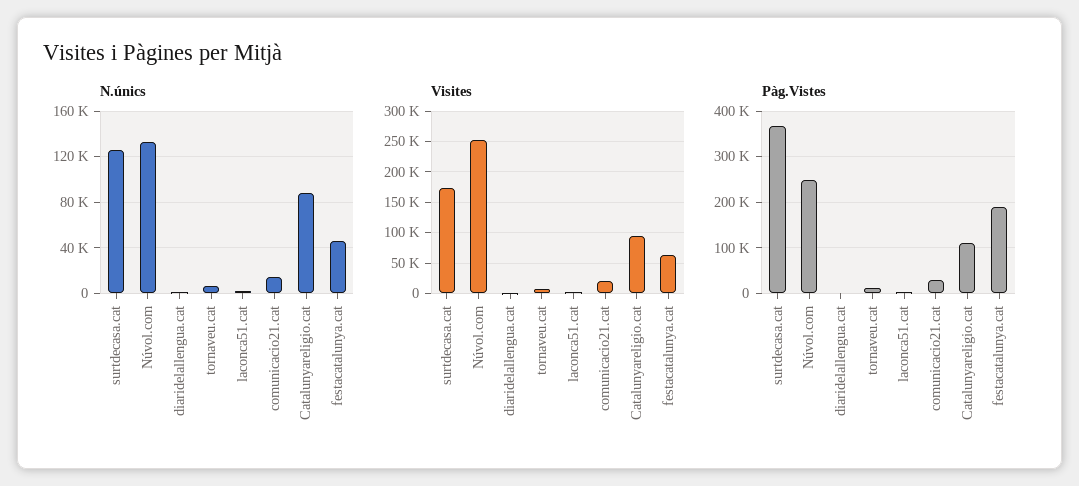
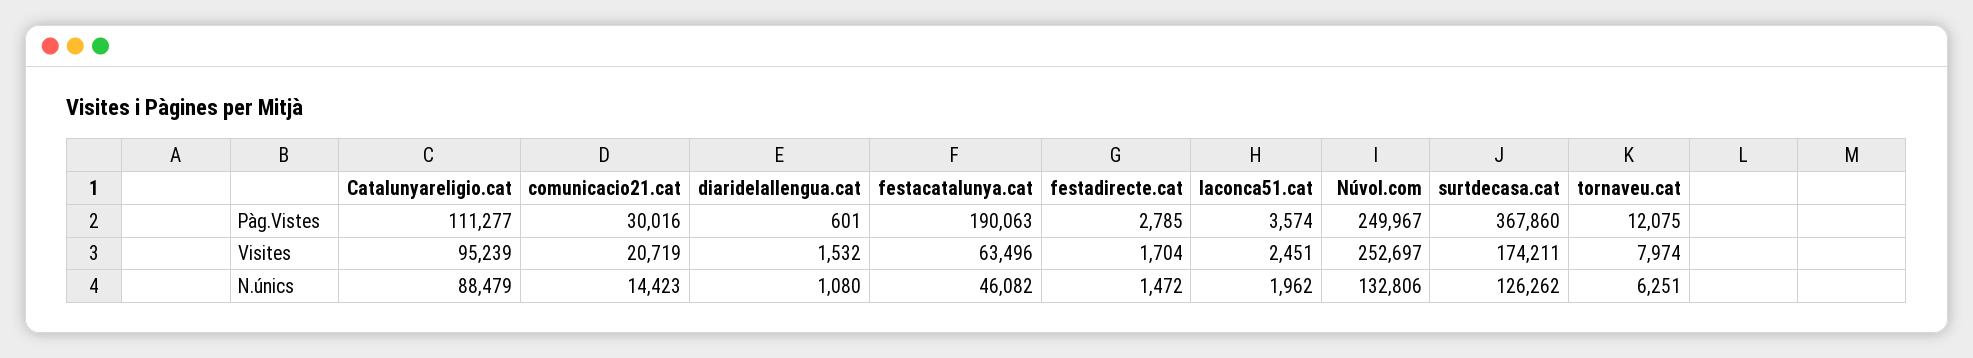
  {
    "N.únics": {
      "surtdecasa.cat": 126262,
      "Núvol.com": 132806,
      "diaridelallengua.cat": 1080,
      "tornaveu.cat": 6251,
      "laconca51.cat": 1962,
      "comunicacio21.cat": 14423,
      "Catalunyareligio.cat": 88479,
-     "festacatalunya.cat": 46082
+     "festacatalunya.cat": 46082,
+     "festadirecte.cat": 1472
    },
    "Visites": {
      "surtdecasa.cat": 174211,
      "Núvol.com": 252697,
      "diaridelallengua.cat": 1532,
      "tornaveu.cat": 7974,
      "laconca51.cat": 2451,
      "comunicacio21.cat": 20719,
      "Catalunyareligio.cat": 95239,
-     "festacatalunya.cat": 63496
+     "festacatalunya.cat": 63496,
+     "festadirecte.cat": 1704
    },
    "Pàg.Vistes": {
      "surtdecasa.cat": 367860,
      "Núvol.com": 249967,
      "diaridelallengua.cat": 601,
      "tornaveu.cat": 12075,
      "laconca51.cat": 3574,
      "comunicacio21.cat": 30016,
      "Catalunyareligio.cat": 111277,
-     "festacatalunya.cat": 190063
+     "festacatalunya.cat": 190063,
+     "festadirecte.cat": 2785
    }
  }

